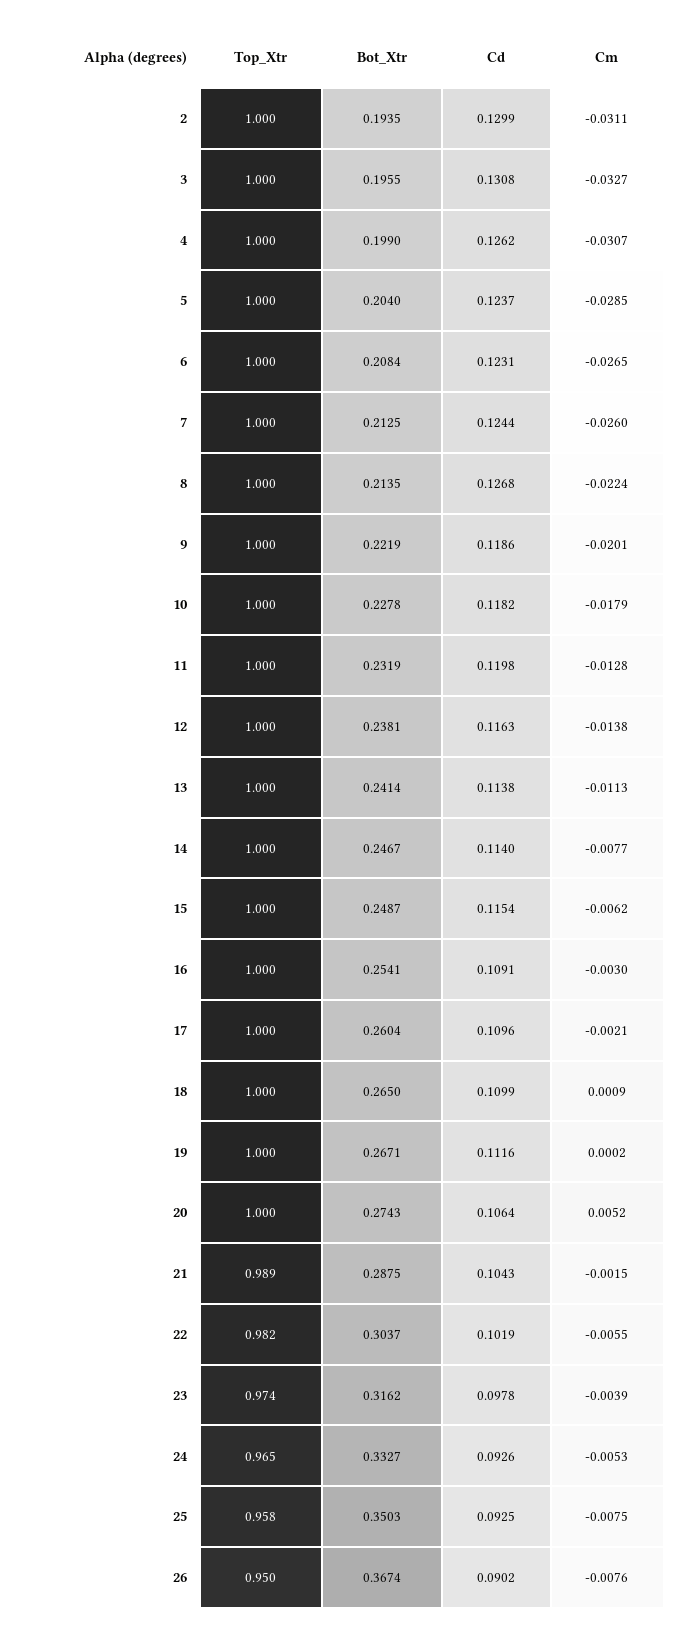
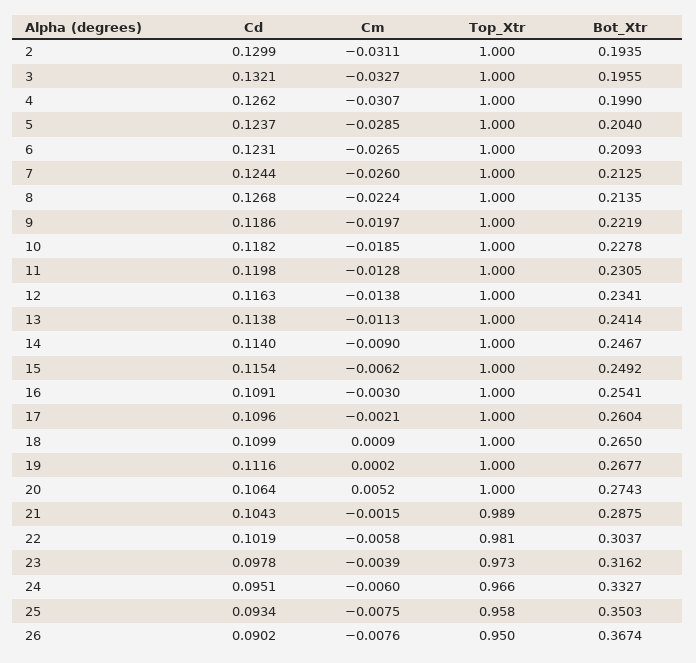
  {
    "Top_Xtr": {
      "2": 1,
      "3": 1,
      "4": 1,
      "5": 1,
      "6": 1,
      "7": 1,
      "8": 1,
      "9": 1,
      "10": 1,
      "11": 1,
      "12": 1,
      "13": 1,
      "14": 1,
      "15": 1,
      "16": 1,
      "17": 1,
      "18": 1,
      "19": 1,
      "20": 1,
      "21": 0.989,
-     "22": 0.982,
+     "22": 0.981,
-     "23": 0.974,
+     "23": 0.973,
-     "24": 0.965,
+     "24": 0.966,
      "25": 0.958,
      "26": 0.95
    },
    "Bot_Xtr": {
      "2": 0.1935,
      "3": 0.1955,
      "4": 0.199,
      "5": 0.204,
-     "6": 0.2084,
+     "6": 0.2093,
      "7": 0.2125,
      "8": 0.2135,
      "9": 0.2219,
      "10": 0.2278,
-     "11": 0.2319,
+     "11": 0.2305,
-     "12": 0.2381,
+     "12": 0.2341,
      "13": 0.2414,
      "14": 0.2467,
-     "15": 0.2487,
+     "15": 0.2492,
      "16": 0.2541,
      "17": 0.2604,
      "18": 0.265,
-     "19": 0.2671,
+     "19": 0.2677,
      "20": 0.2743,
      "21": 0.2875,
      "22": 0.3037,
      "23": 0.3162,
      "24": 0.3327,
      "25": 0.3503,
      "26": 0.3674
    },
    "Cd": {
      "2": 0.1299,
-     "3": 0.1308,
+     "3": 0.1321,
      "4": 0.1262,
      "5": 0.1237,
      "6": 0.1231,
      "7": 0.1244,
      "8": 0.1268,
      "9": 0.1186,
      "10": 0.1182,
      "11": 0.1198,
      "12": 0.1163,
      "13": 0.1138,
      "14": 0.114,
      "15": 0.1154,
      "16": 0.1091,
      "17": 0.1096,
      "18": 0.1099,
      "19": 0.1116,
      "20": 0.1064,
      "21": 0.1043,
      "22": 0.1019,
      "23": 0.0978,
-     "24": 0.0926,
+     "24": 0.0951,
-     "25": 0.0925,
+     "25": 0.0934,
      "26": 0.0902
    },
    "Cm": {
      "2": -0.0311,
      "3": -0.0327,
      "4": -0.0307,
      "5": -0.0285,
      "6": -0.0265,
      "7": -0.026,
      "8": -0.0224,
-     "9": -0.0201,
+     "9": -0.0197,
-     "10": -0.0179,
+     "10": -0.0185,
      "11": -0.0128,
      "12": -0.0138,
      "13": -0.0113,
-     "14": -0.0077,
+     "14": -0.009,
      "15": -0.0062,
      "16": -0.003,
      "17": -0.0021,
      "18": 0.0009,
      "19": 0.0002,
      "20": 0.0052,
      "21": -0.0015,
-     "22": -0.0055,
+     "22": -0.0058,
      "23": -0.0039,
-     "24": -0.0053,
+     "24": -0.006,
      "25": -0.0075,
      "26": -0.0076
    }
  }

